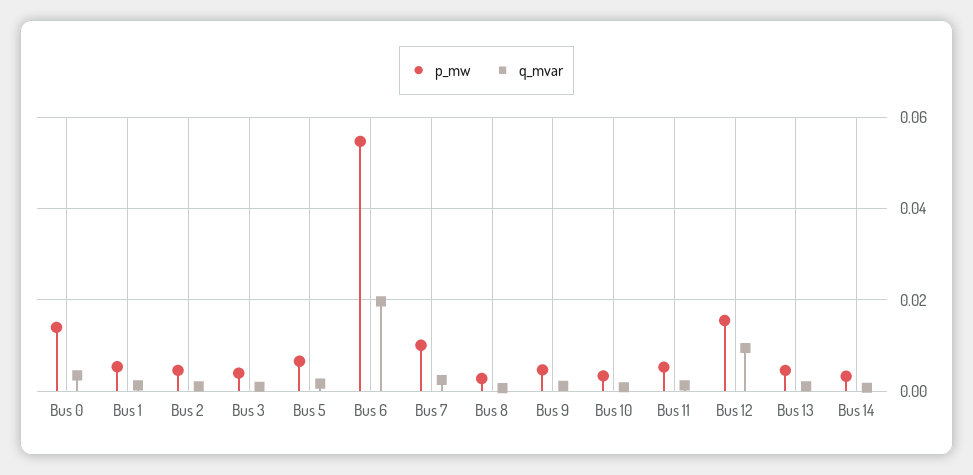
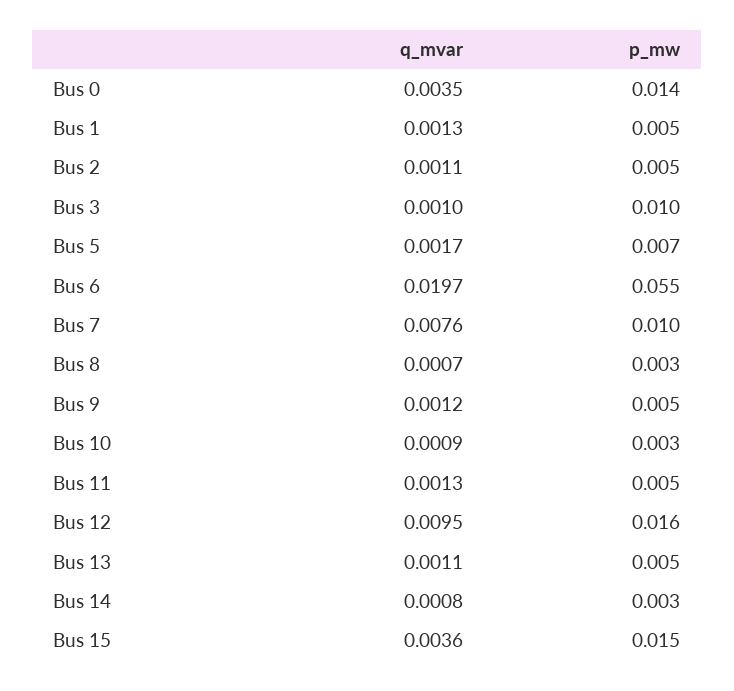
  {
    "p_mw": {
      "Bus 0": 0.014,
      "Bus 1": 0.005,
      "Bus 2": 0.005,
-     "Bus 3": 0.004,
+     "Bus 3": 0.01,
      "Bus 5": 0.007,
      "Bus 6": 0.055,
      "Bus 7": 0.01,
      "Bus 8": 0.003,
      "Bus 9": 0.005,
      "Bus 10": 0.003,
      "Bus 11": 0.005,
      "Bus 12": 0.016,
      "Bus 13": 0.005,
-     "Bus 14": 0.003
+     "Bus 14": 0.003,
+     "Bus 15": 0.015
    },
    "q_mvar": {
      "Bus 0": 0.0035,
      "Bus 1": 0.0013,
      "Bus 2": 0.0011,
      "Bus 3": 0.001,
      "Bus 5": 0.0017,
      "Bus 6": 0.0197,
-     "Bus 7": 0.002,
+     "Bus 7": 0.0076,
      "Bus 8": 0.0007,
      "Bus 9": 0.0012,
      "Bus 10": 0.0009,
      "Bus 11": 0.0013,
      "Bus 12": 0.0095,
      "Bus 13": 0.0011,
-     "Bus 14": 0.0008
+     "Bus 14": 0.0008,
+     "Bus 15": 0.0036
    }
  }

